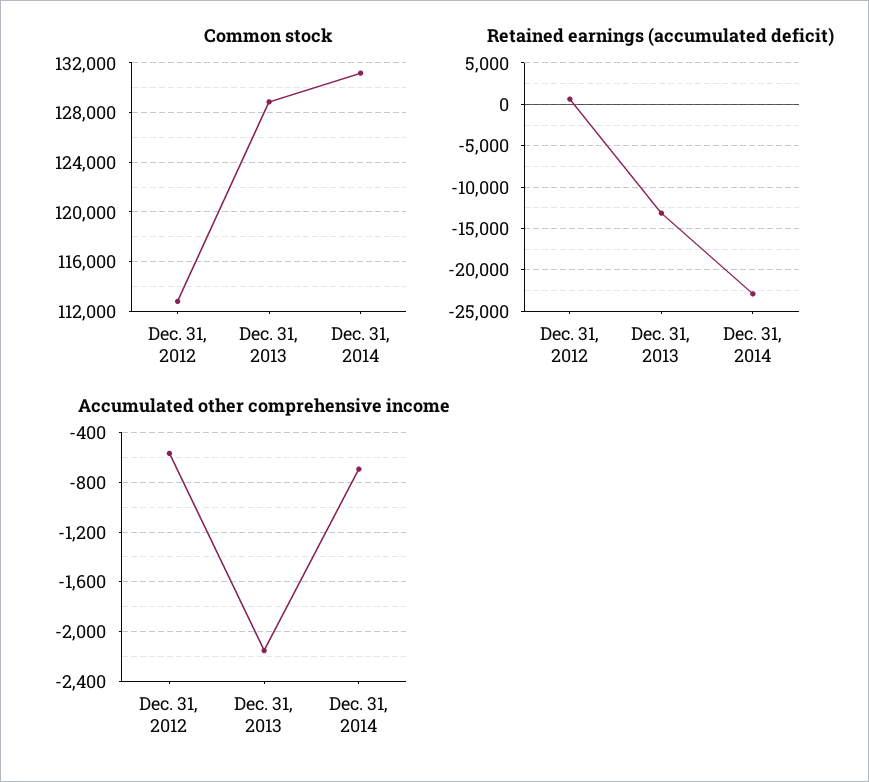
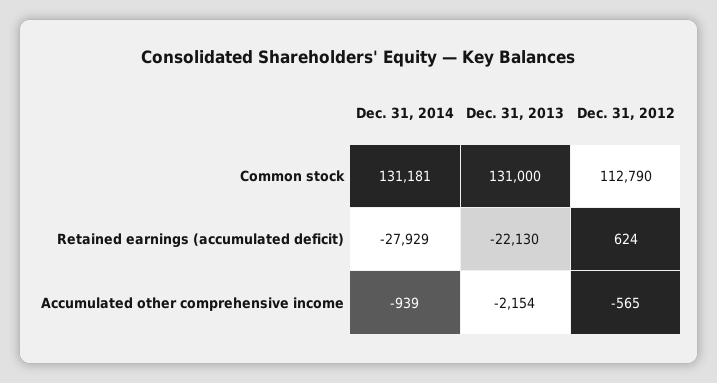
  {
    "Common stock": {
      "Dec. 31, 2012": 112790,
-     "Dec. 31, 2013": 129000,
+     "Dec. 31, 2013": 131000,
      "Dec. 31, 2014": 131181
    },
    "Retained earnings (accumulated deficit)": {
      "Dec. 31, 2012": 624,
-     "Dec. 31, 2013": -13000,
+     "Dec. 31, 2013": -22130,
-     "Dec. 31, 2014": -23000
+     "Dec. 31, 2014": -27929
    },
    "Accumulated other comprehensive income": {
      "Dec. 31, 2012": -565,
      "Dec. 31, 2013": -2154,
-     "Dec. 31, 2014": -700
+     "Dec. 31, 2014": -939
    }
  }

